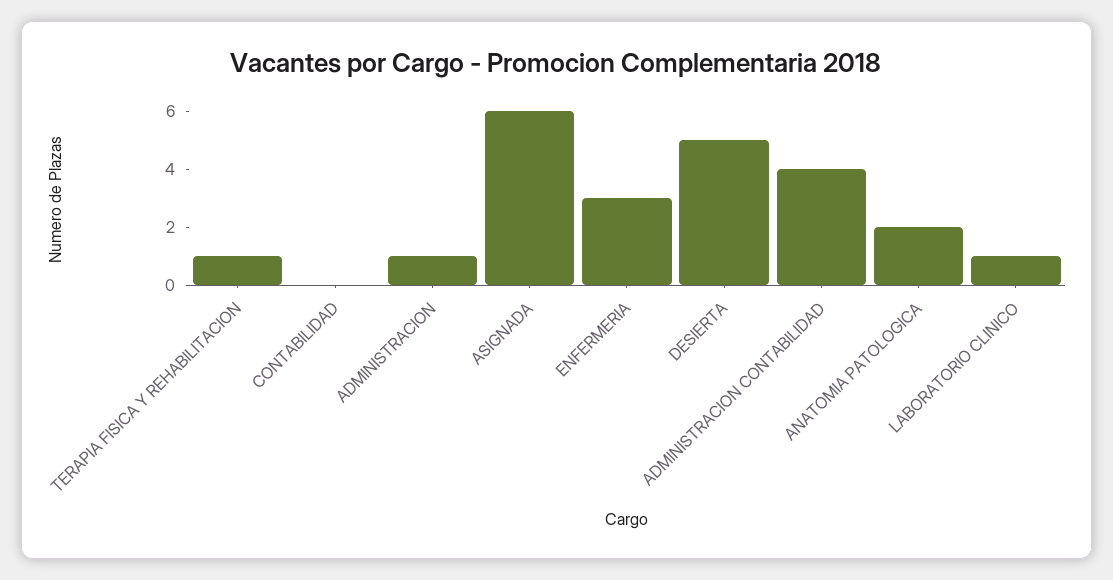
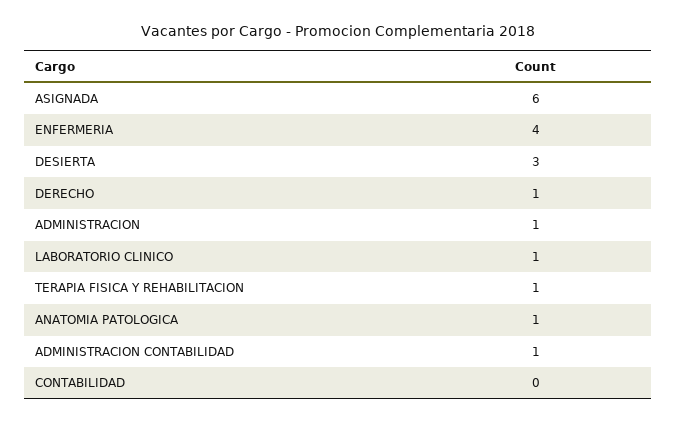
  {
    "TERAPIA FISICA Y REHABILITACION": 1,
    "CONTABILIDAD": 0,
    "ADMINISTRACION": 1,
    "ASIGNADA": 6,
-   "ENFERMERIA": 3,
+   "ENFERMERIA": 4,
-   "DESIERTA": 5,
+   "DESIERTA": 3,
-   "ADMINISTRACION CONTABILIDAD": 4,
+   "ADMINISTRACION CONTABILIDAD": 1,
-   "ANATOMIA PATOLOGICA": 2,
+   "ANATOMIA PATOLOGICA": 1,
-   "LABORATORIO CLINICO": 1
+   "LABORATORIO CLINICO": 1,
+   "DERECHO": 1
  }

